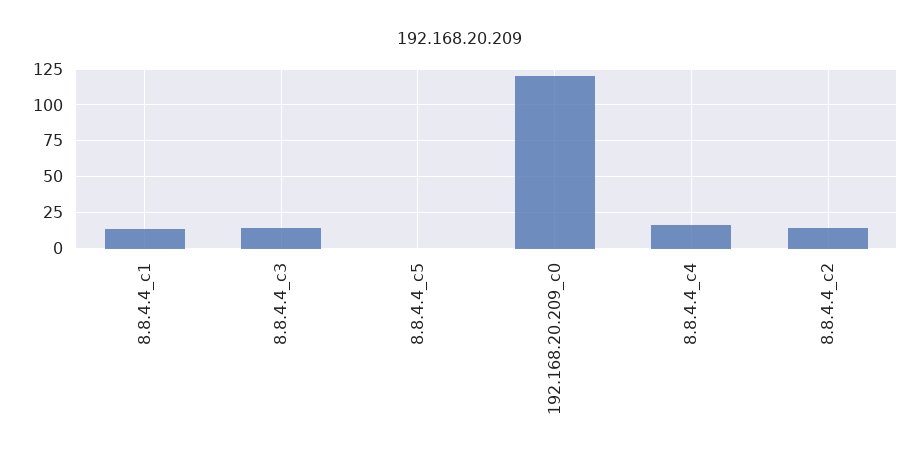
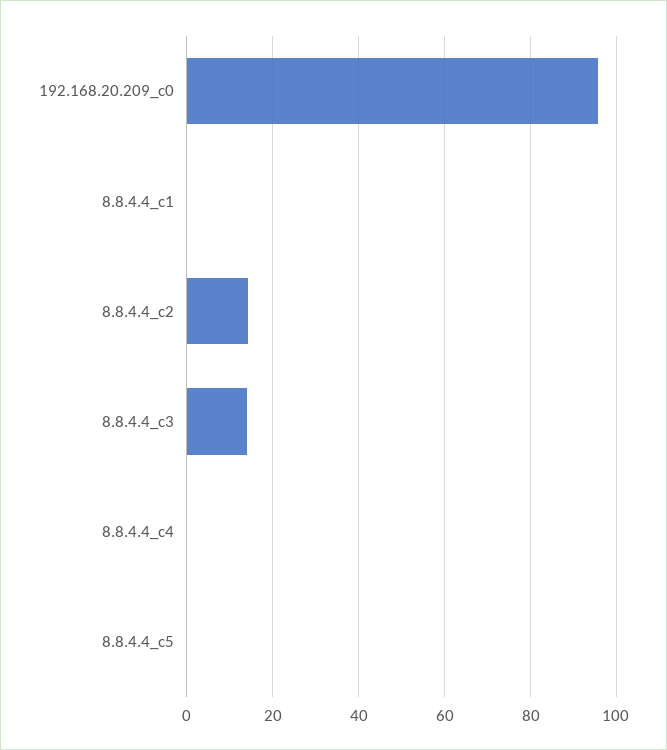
  {
-   "8.8.4.4_c1": 15,
+   "8.8.4.4_c1": 0,
    "8.8.4.4_c3": 14,
    "8.8.4.4_c5": 0,
-   "192.168.20.209_c0": 120,
+   "192.168.20.209_c0": 96,
-   "8.8.4.4_c4": 15,
+   "8.8.4.4_c4": 0,
    "8.8.4.4_c2": 14
  }

